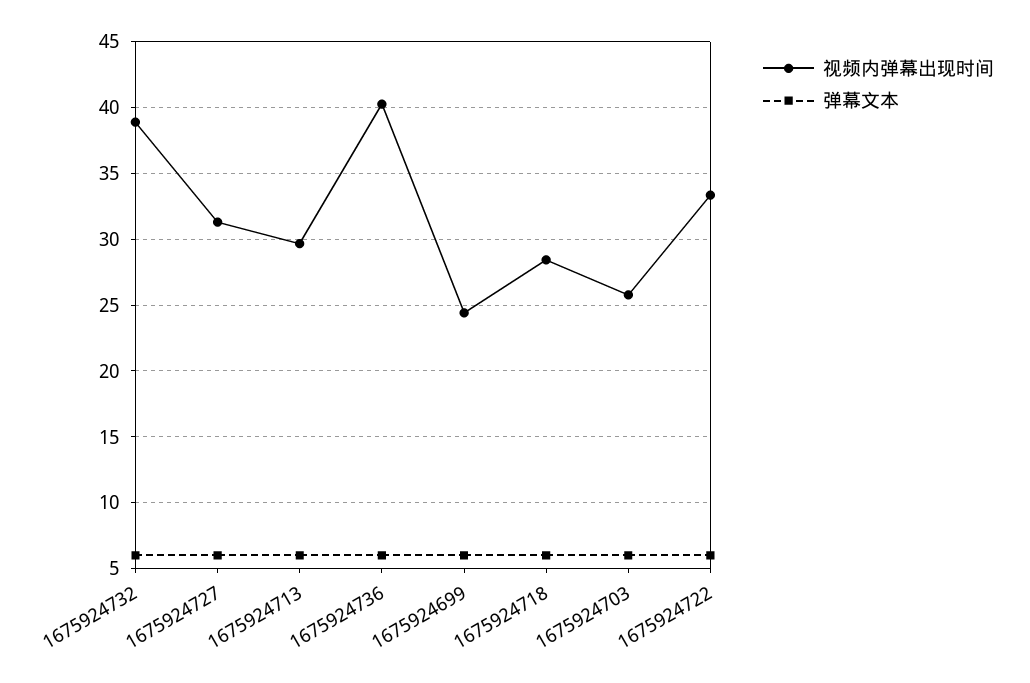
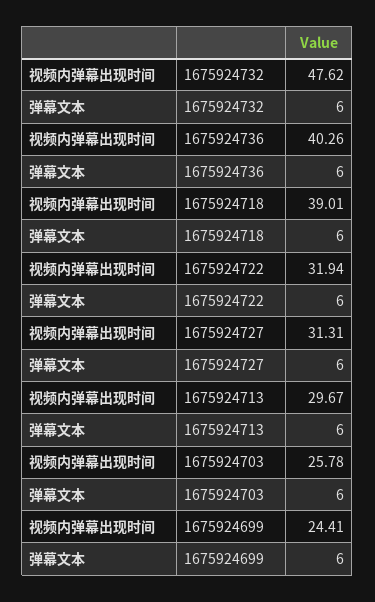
  {
    "视频内弹幕出现时间": {
-     "1675924732": 39,
+     "1675924732": 47.62,
      "1675924727": 31.31,
      "1675924713": 29.67,
      "1675924736": 40.26,
      "1675924699": 24.41,
-     "1675924718": 28.5,
+     "1675924718": 39.01,
      "1675924703": 25.78,
-     "1675924722": 33.5
+     "1675924722": 31.94
    },
    "弹幕文本": {
      "1675924732": 6,
      "1675924727": 6,
      "1675924713": 6,
      "1675924736": 6,
      "1675924699": 6,
      "1675924718": 6,
      "1675924703": 6,
      "1675924722": 6
    }
  }

